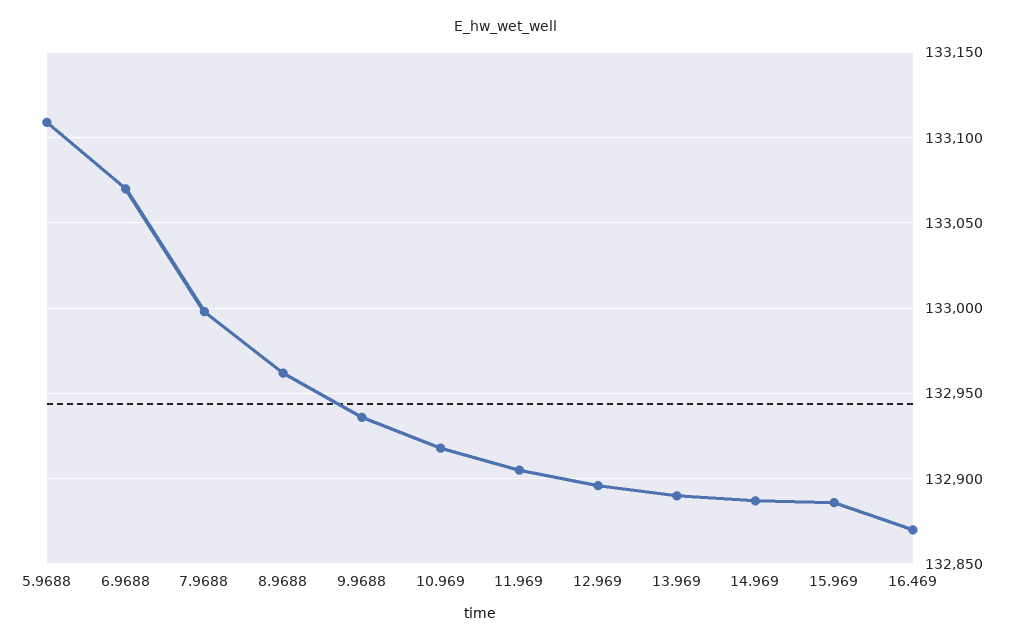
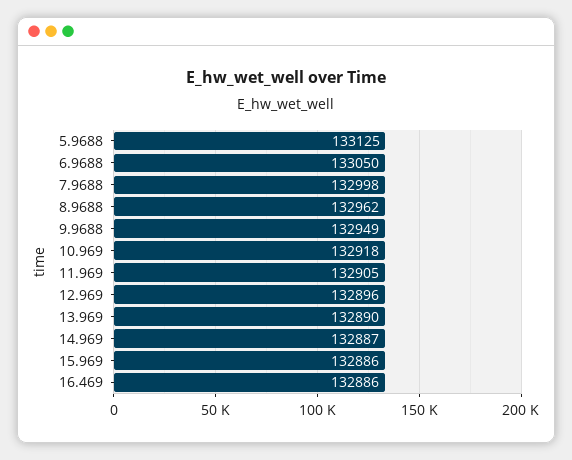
  {
-   "5.9688": 133110,
+   "5.9688": 133125,
-   "6.9688": 133070,
+   "6.9688": 133050,
    "7.9688": 132998,
    "8.9688": 132962,
-   "9.9688": 132935,
+   "9.9688": 132949,
    "10.969": 132918,
    "11.969": 132905,
    "12.969": 132896,
    "13.969": 132890,
    "14.969": 132887,
    "15.969": 132886,
-   "16.469": 132870
+   "16.469": 132886
  }

